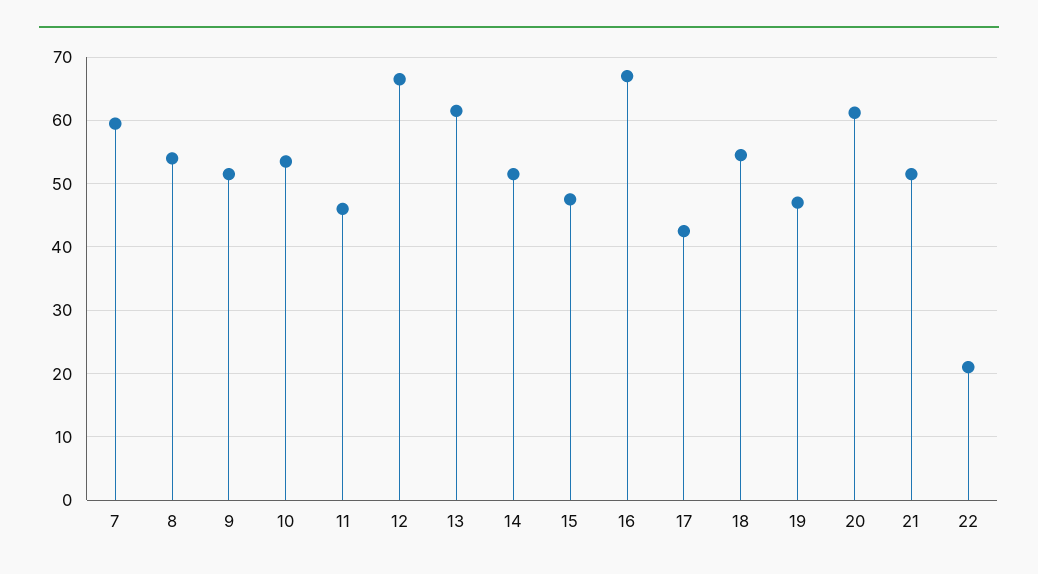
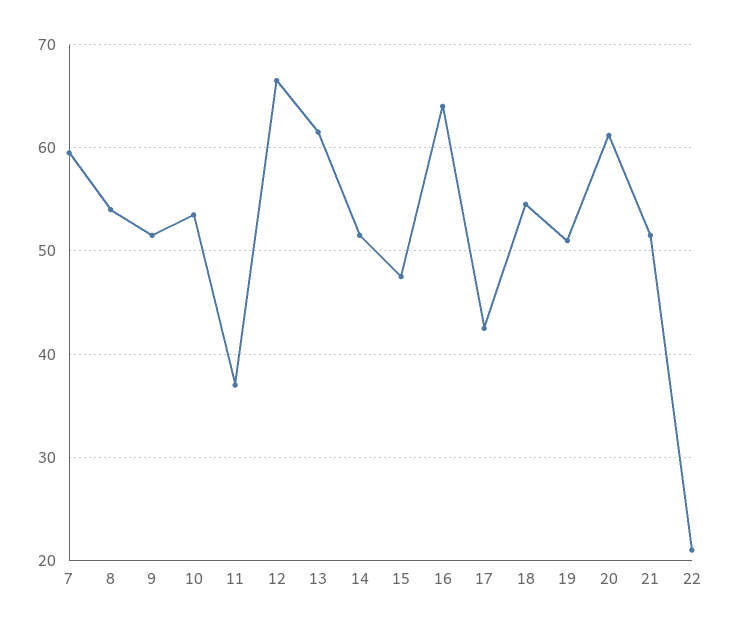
  {
    "7": 60,
    "8": 54,
    "9": 52,
    "10": 54,
-   "11": 46,
+   "11": 37,
    "12": 67,
    "13": 62,
    "14": 52,
    "15": 48,
-   "16": 67,
+   "16": 64,
    "17": 43,
    "18": 55,
-   "19": 47,
+   "19": 51,
    "20": 61,
    "21": 52,
    "22": 21
  }

